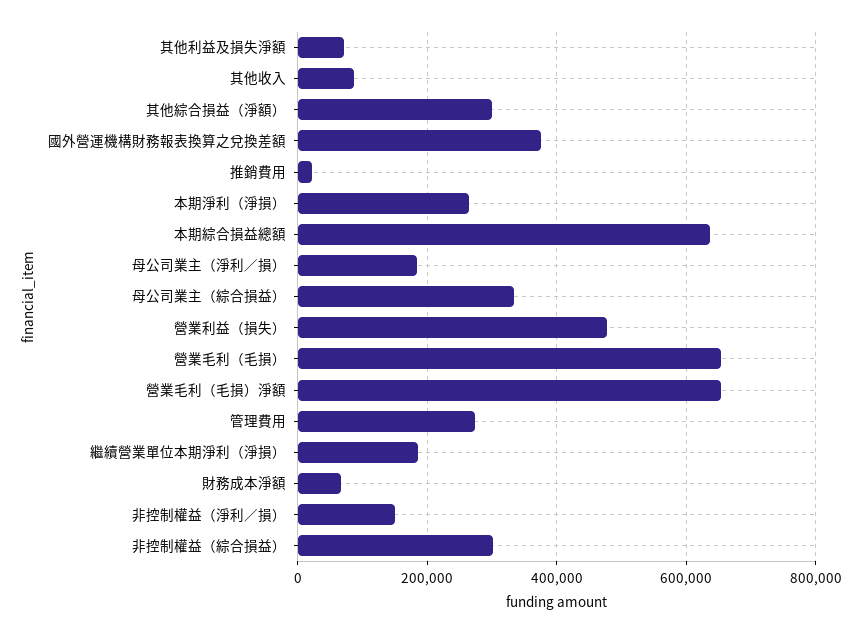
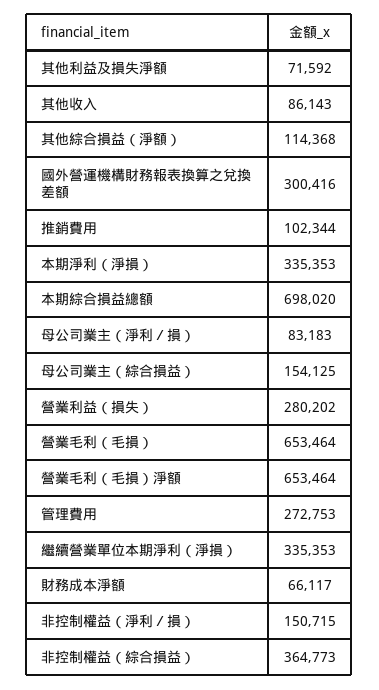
  {
    "其他利益及損失淨額": 71592,
    "其他收入": 86143,
-   "其他綜合損益（淨額）": 300000,
+   "其他綜合損益（淨額）": 114368,
-   "國外營運機構財務報表換算之兌換差額": 380000,
+   "國外營運機構財務報表換算之兌換差額": 300416,
-   "推銷費用": 20000,
+   "推銷費用": 102344,
-   "本期淨利（淨損）": 260000,
+   "本期淨利（淨損）": 335353,
-   "本期綜合損益總額": 640000,
+   "本期綜合損益總額": 698020,
-   "母公司業主（淨利／損）": 180000,
+   "母公司業主（淨利／損）": 83183,
-   "母公司業主（綜合損益）": 340000,
+   "母公司業主（綜合損益）": 154125,
-   "營業利益（損失）": 480000,
+   "營業利益（損失）": 280202,
    "營業毛利（毛損）": 653464,
    "營業毛利（毛損）淨額": 653464,
    "管理費用": 272753,
-   "繼續營業單位本期淨利（淨損）": 180000,
+   "繼續營業單位本期淨利（淨損）": 335353,
    "財務成本淨額": 66117,
    "非控制權益（淨利／損）": 150715,
-   "非控制權益（綜合損益）": 300000
+   "非控制權益（綜合損益）": 364773
  }

